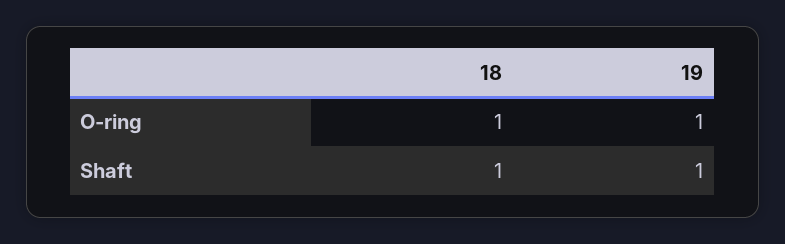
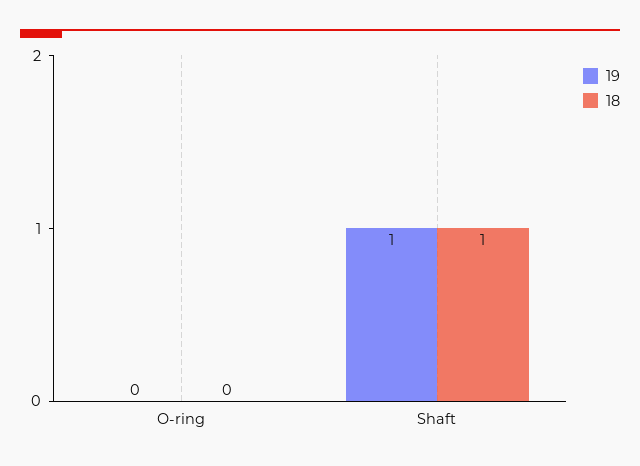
  {
    "18": {
-     "O-ring": 1,
+     "O-ring": 0,
      "Shaft": 1
    },
    "19": {
-     "O-ring": 1,
+     "O-ring": 0,
      "Shaft": 1
    }
  }

